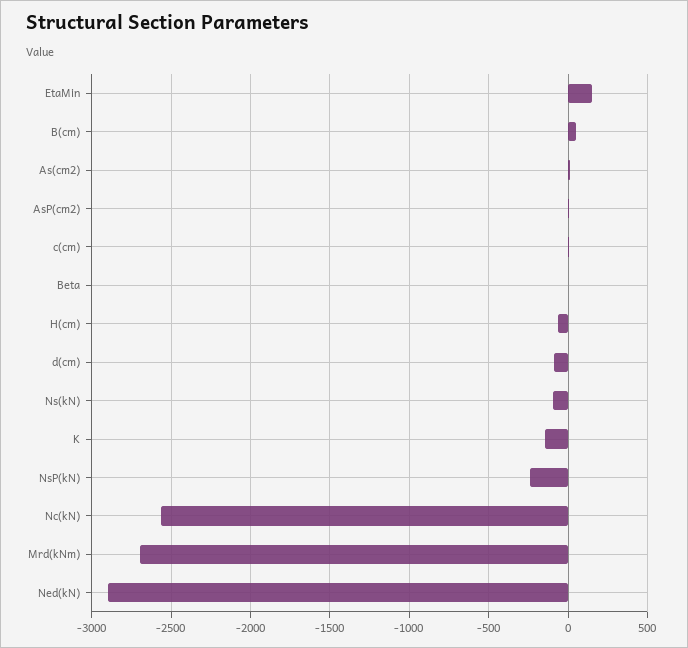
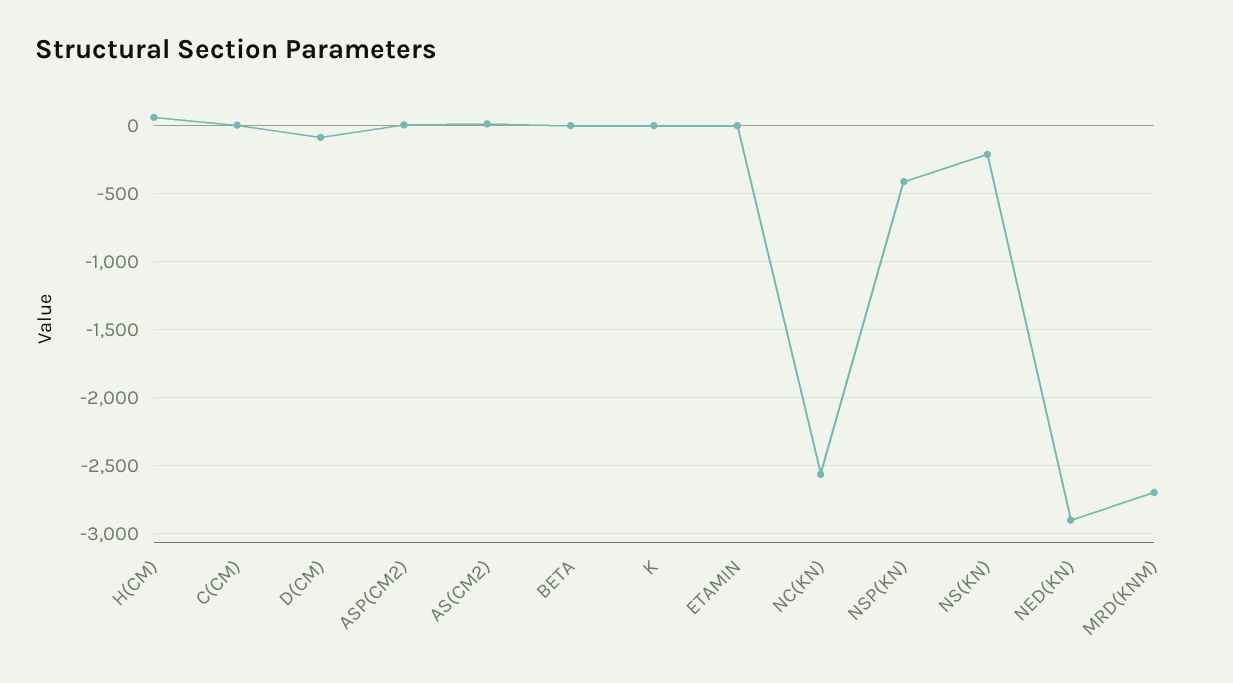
  {
-   "EtaMin": 150,
+   "EtaMin": 0,
-   "B(cm)": 50,
    "As(cm2)": 0,
    "AsP(cm2)": 0,
    "c(cm)": 0,
    "Beta": 0,
-   "H(cm)": -50,
+   "H(cm)": 50,
    "d(cm)": -100,
-   "Ns(kN)": -100,
+   "Ns(kN)": -200,
-   "K": -150,
+   "K": 0,
-   "NsP(kN)": -250,
+   "NsP(kN)": -400,
    "Nc(kN)": -2550,
    "Mrd(kNm)": -2700,
    "Ned(kN)": -2900
  }

